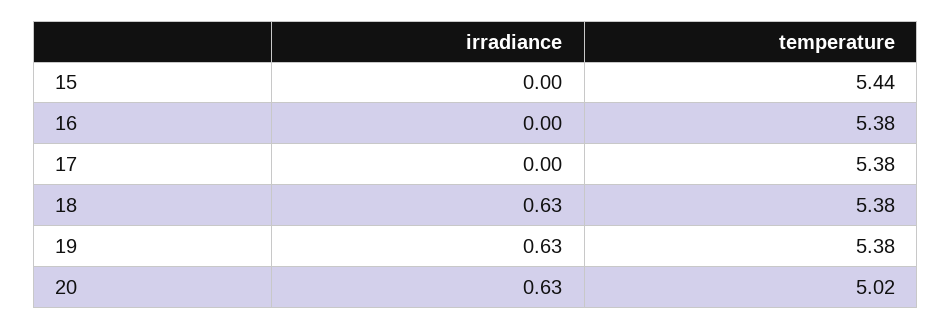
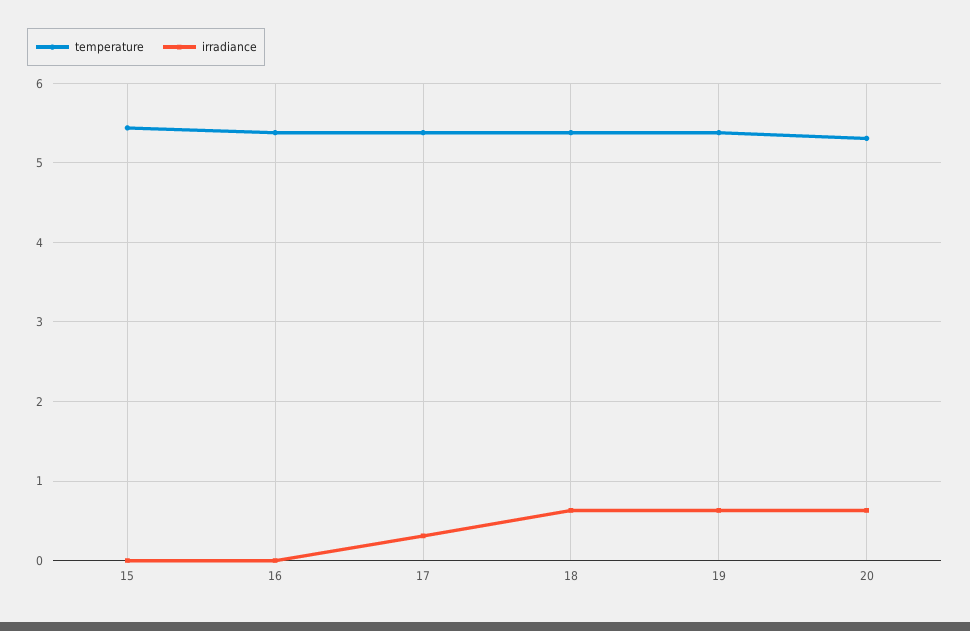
  {
    "irradiance": {
      "15": 0,
      "16": 0,
-     "17": 0,
+     "17": 0.3,
      "18": 0.63,
      "19": 0.63,
      "20": 0.63
    },
    "temperature": {
      "15": 5.44,
      "16": 5.38,
      "17": 5.38,
      "18": 5.38,
      "19": 5.38,
-     "20": 5.02
+     "20": 5.3
    }
  }

